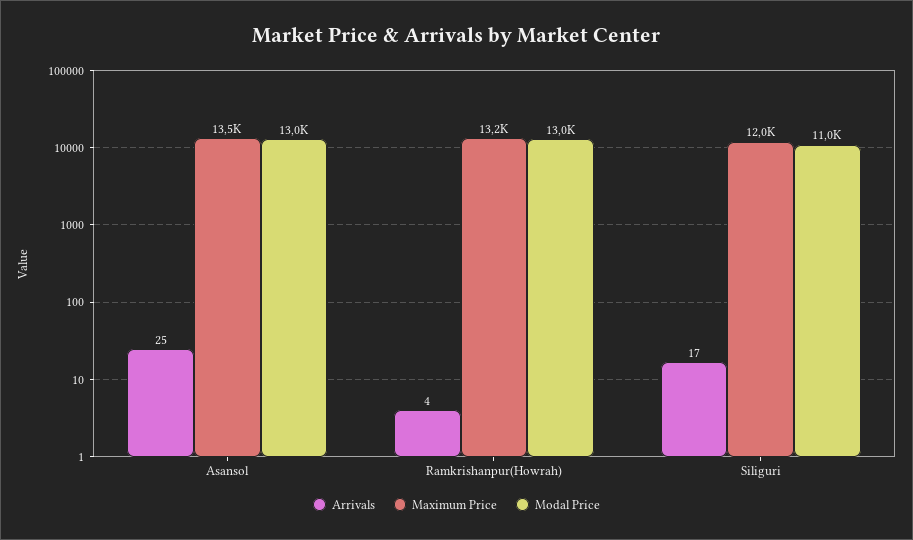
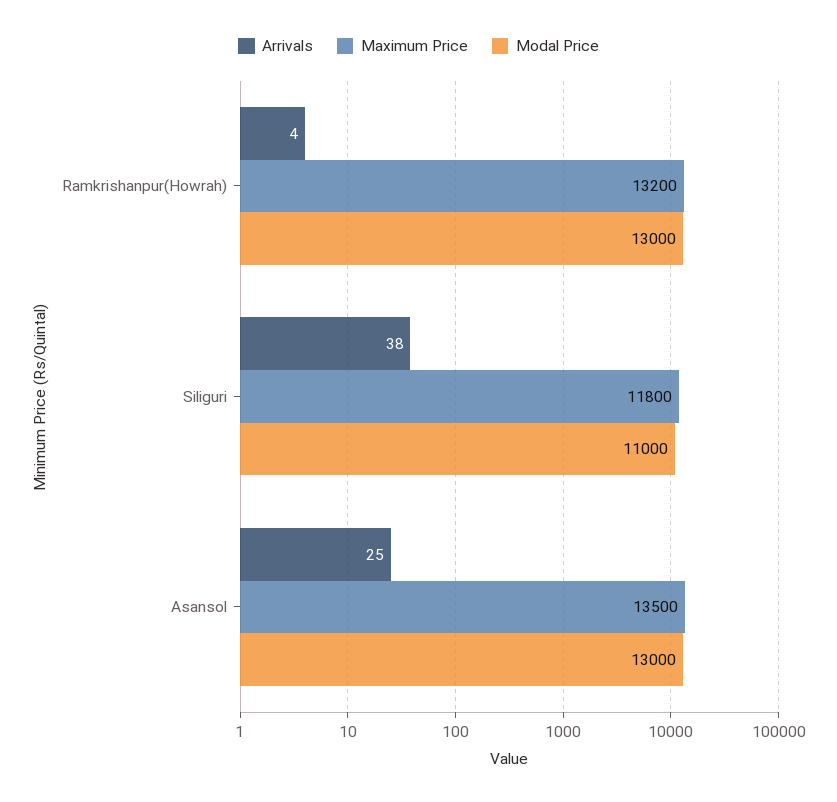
  {
    "Arrivals": {
      "Asansol": 25,
      "Ramkrishanpur(Howrah)": 4,
-     "Siliguri": 17
+     "Siliguri": 38
    },
    "Maximum Price": {
      "Asansol": 13500,
      "Ramkrishanpur(Howrah)": 13200,
-     "Siliguri": 12000
+     "Siliguri": 11800
    },
    "Modal Price": {
      "Asansol": 13000,
      "Ramkrishanpur(Howrah)": 13000,
      "Siliguri": 11000
    }
  }

